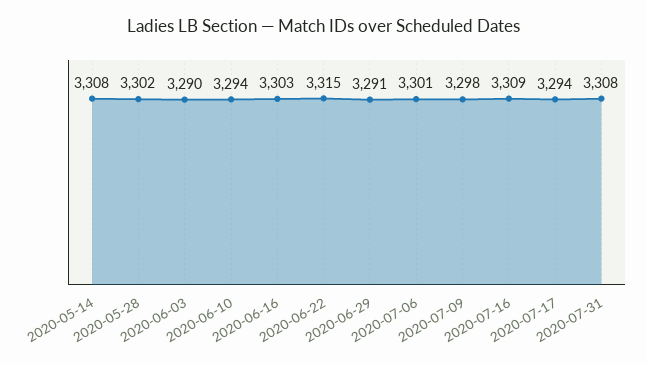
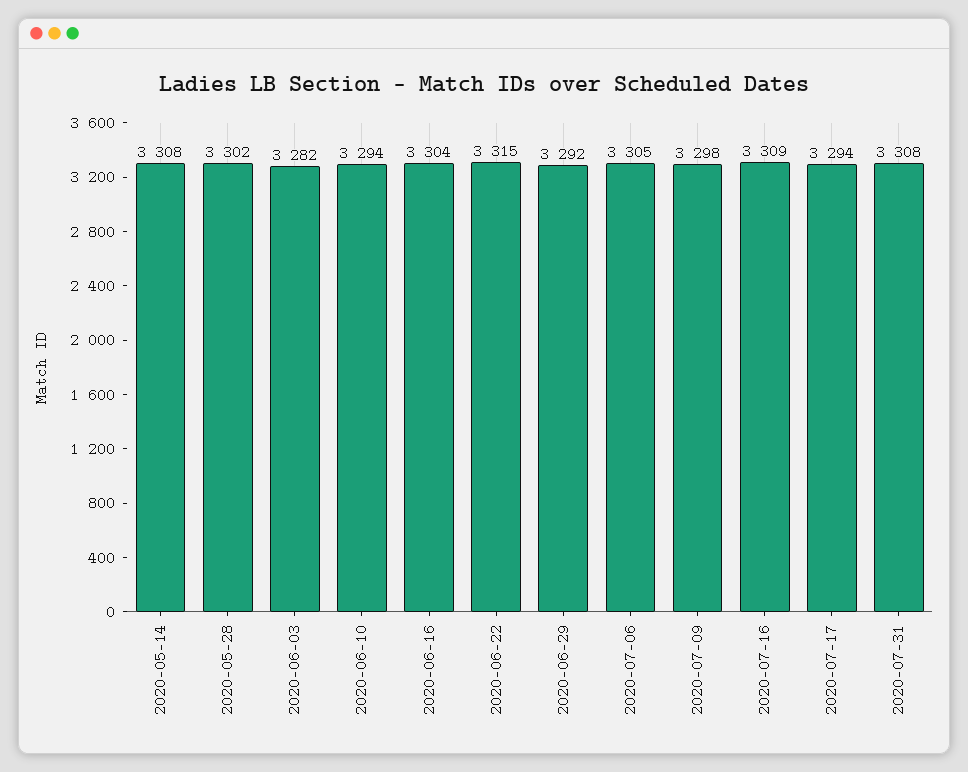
  {
    "2020-05-14": 3308,
    "2020-05-28": 3302,
-   "2020-06-03": 3290,
+   "2020-06-03": 3282,
    "2020-06-10": 3294,
-   "2020-06-16": 3303,
+   "2020-06-16": 3304,
    "2020-06-22": 3315,
-   "2020-06-29": 3291,
+   "2020-06-29": 3292,
-   "2020-07-06": 3301,
+   "2020-07-06": 3305,
    "2020-07-09": 3298,
    "2020-07-16": 3309,
    "2020-07-17": 3294,
    "2020-07-31": 3308
  }

